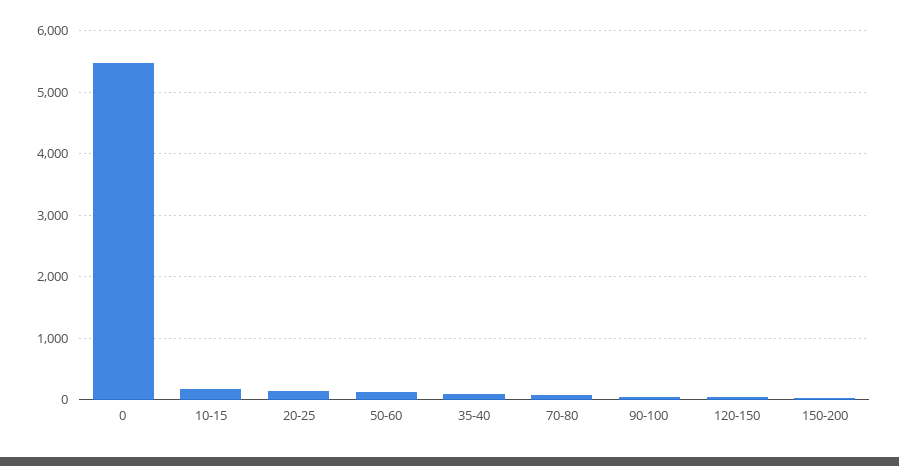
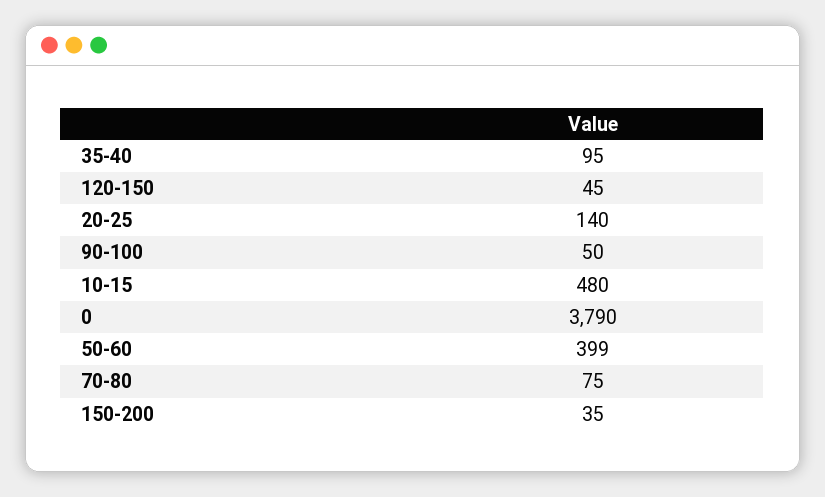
  {
-   "0": 5500,
+   "0": 3790,
-   "10-15": 200,
+   "10-15": 480,
    "20-25": 140,
-   "50-60": 100,
+   "50-60": 399,
    "35-40": 95,
    "70-80": 75,
    "90-100": 50,
    "120-150": 45,
    "150-200": 35
  }

